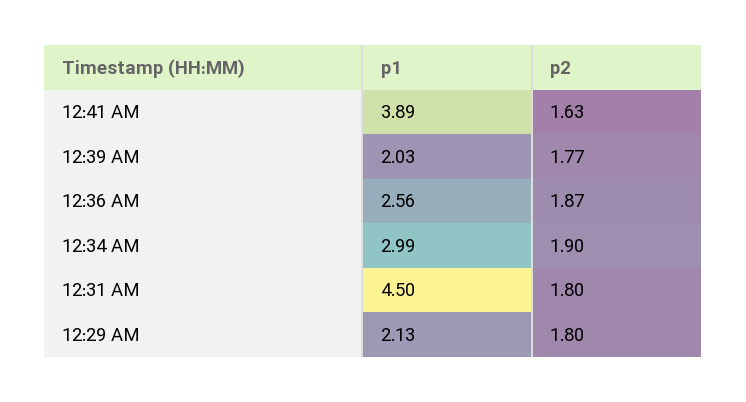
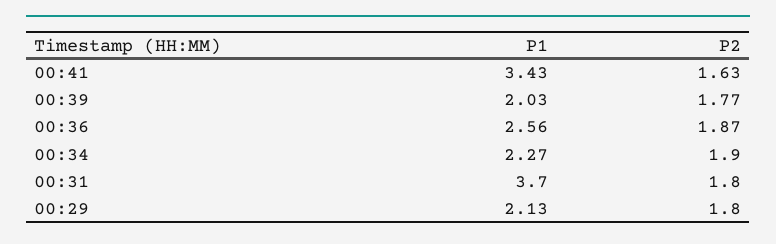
  {
    "p1": {
-     "12:41 AM": 3.89,
+     "12:41 AM": 3.43,
      "12:39 AM": 2.03,
      "12:36 AM": 2.56,
-     "12:34 AM": 2.99,
+     "12:34 AM": 2.27,
-     "12:31 AM": 4.5,
+     "12:31 AM": 3.7,
      "12:29 AM": 2.13
    },
    "p2": {
      "12:41 AM": 1.63,
      "12:39 AM": 1.77,
      "12:36 AM": 1.87,
      "12:34 AM": 1.9,
      "12:31 AM": 1.8,
      "12:29 AM": 1.8
    }
  }

